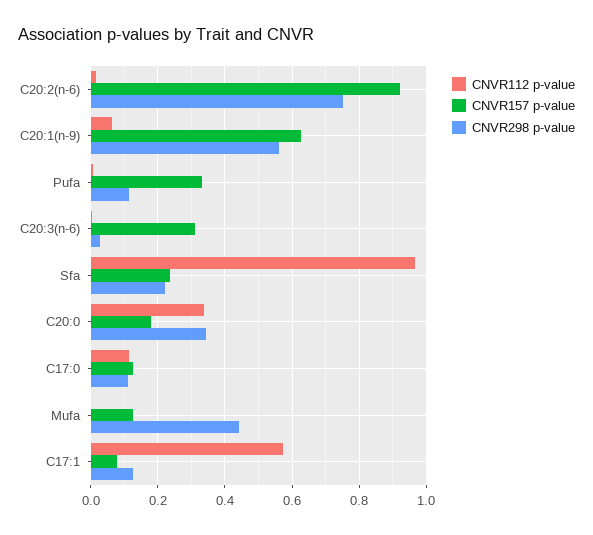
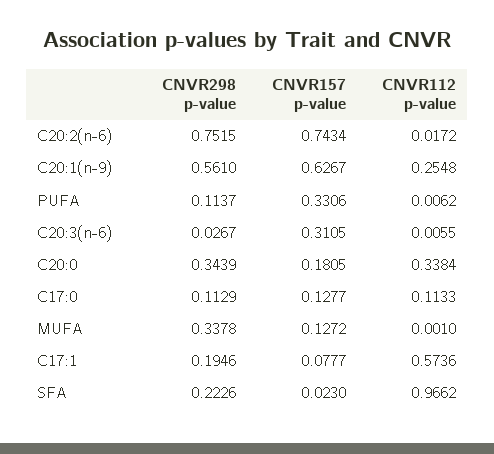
  {
    "CNVR112 p-value": {
      "C20:2(n-6)": 0.0172,
-     "C20:1(n-9)": 0.06,
+     "C20:1(n-9)": 0.2548,
      "Pufa": 0.0062,
      "C20:3(n-6)": 0.0055,
      "Sfa": 0.9662,
      "C20:0": 0.3384,
      "C17:0": 0.1133,
      "Mufa": 0.001,
      "C17:1": 0.5736
    },
    "CNVR157 p-value": {
-     "C20:2(n-6)": 0.92,
+     "C20:2(n-6)": 0.7434,
      "C20:1(n-9)": 0.6267,
      "Pufa": 0.3306,
      "C20:3(n-6)": 0.3105,
-     "Sfa": 0.24,
+     "Sfa": 0.023,
      "C20:0": 0.1805,
      "C17:0": 0.1277,
      "Mufa": 0.1272,
      "C17:1": 0.0777
    },
    "CNVR298 p-value": {
      "C20:2(n-6)": 0.7515,
      "C20:1(n-9)": 0.561,
      "Pufa": 0.1137,
      "C20:3(n-6)": 0.0267,
      "Sfa": 0.2226,
      "C20:0": 0.3439,
      "C17:0": 0.1129,
-     "Mufa": 0.44,
+     "Mufa": 0.3378,
-     "C17:1": 0.12
+     "C17:1": 0.1946
    }
  }

